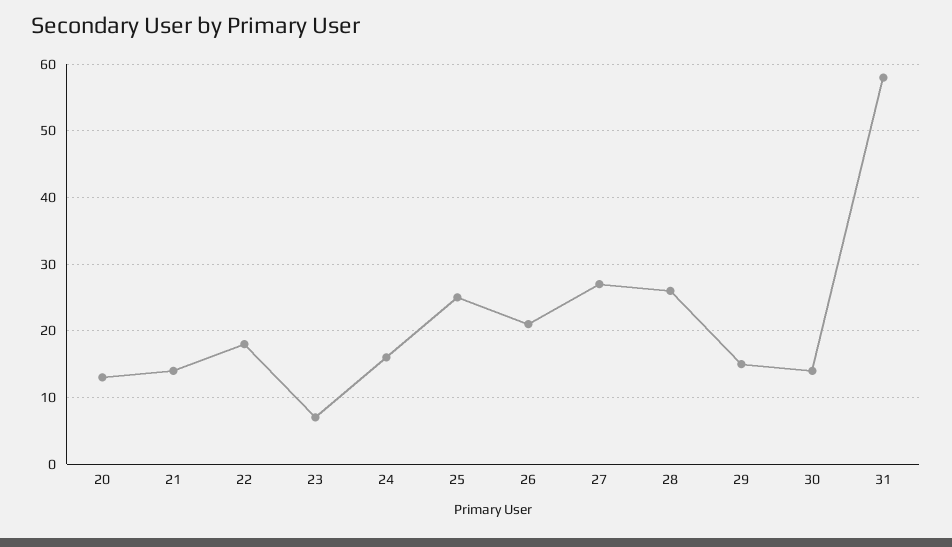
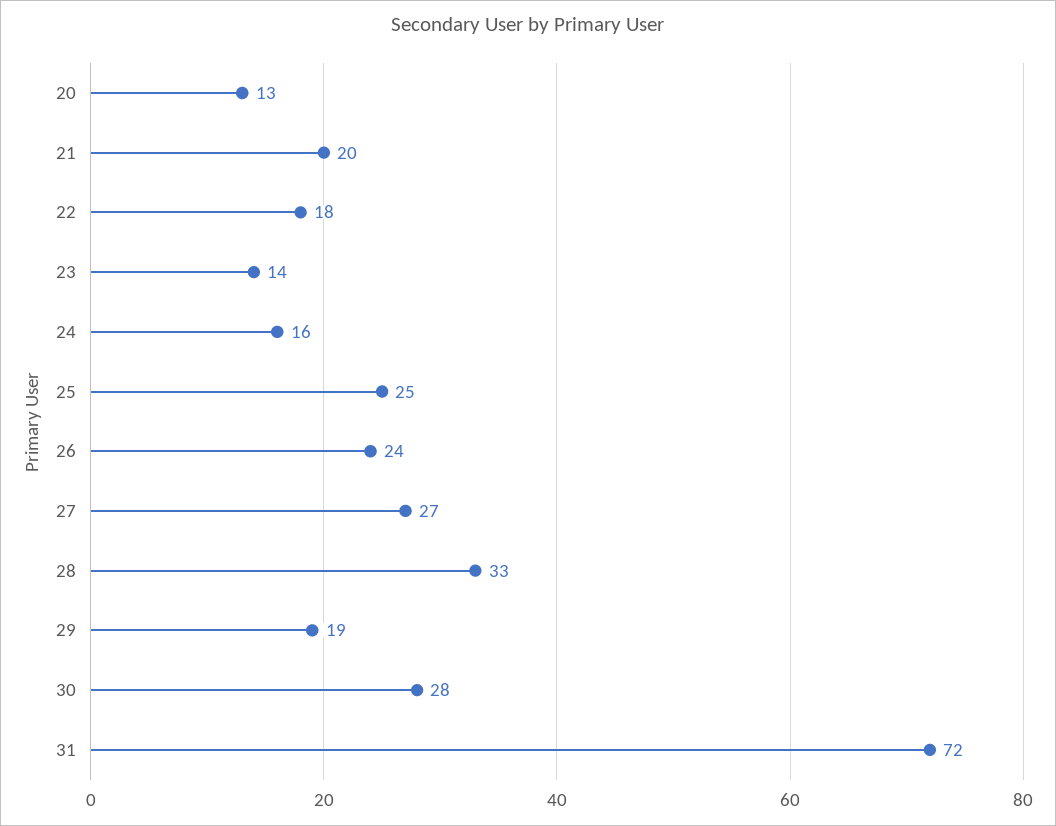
  {
    "20": 13,
-   "21": 14,
+   "21": 20,
    "22": 18,
-   "23": 7,
+   "23": 14,
    "24": 16,
    "25": 25,
-   "26": 21,
+   "26": 24,
    "27": 27,
-   "28": 26,
+   "28": 33,
-   "29": 15,
+   "29": 19,
-   "30": 14,
+   "30": 28,
-   "31": 58
+   "31": 72
  }

